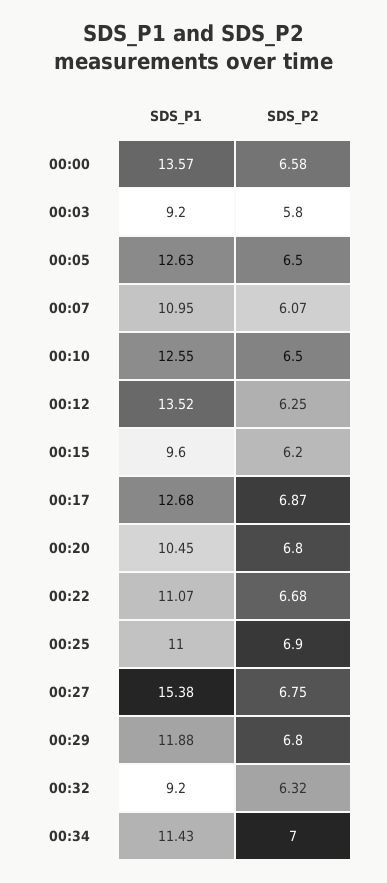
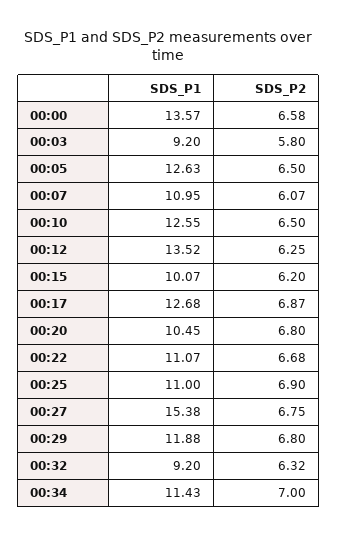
  {
    "SDS_P1": {
      "00:00": 13.57,
      "00:03": 9.2,
      "00:05": 12.63,
      "00:07": 10.95,
      "00:10": 12.55,
      "00:12": 13.52,
-     "00:15": 9.6,
+     "00:15": 10.07,
      "00:17": 12.68,
      "00:20": 10.45,
      "00:22": 11.07,
      "00:25": 11,
      "00:27": 15.38,
      "00:29": 11.88,
      "00:32": 9.2,
      "00:34": 11.43
    },
    "SDS_P2": {
      "00:00": 6.58,
      "00:03": 5.8,
      "00:05": 6.5,
      "00:07": 6.07,
      "00:10": 6.5,
      "00:12": 6.25,
      "00:15": 6.2,
      "00:17": 6.87,
      "00:20": 6.8,
      "00:22": 6.68,
      "00:25": 6.9,
      "00:27": 6.75,
      "00:29": 6.8,
      "00:32": 6.32,
      "00:34": 7
    }
  }

